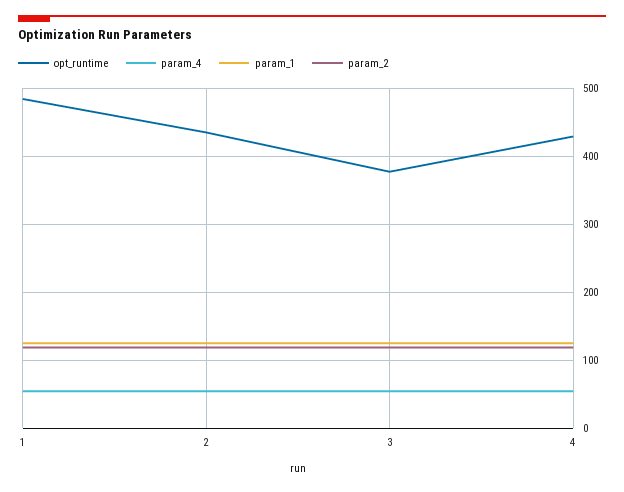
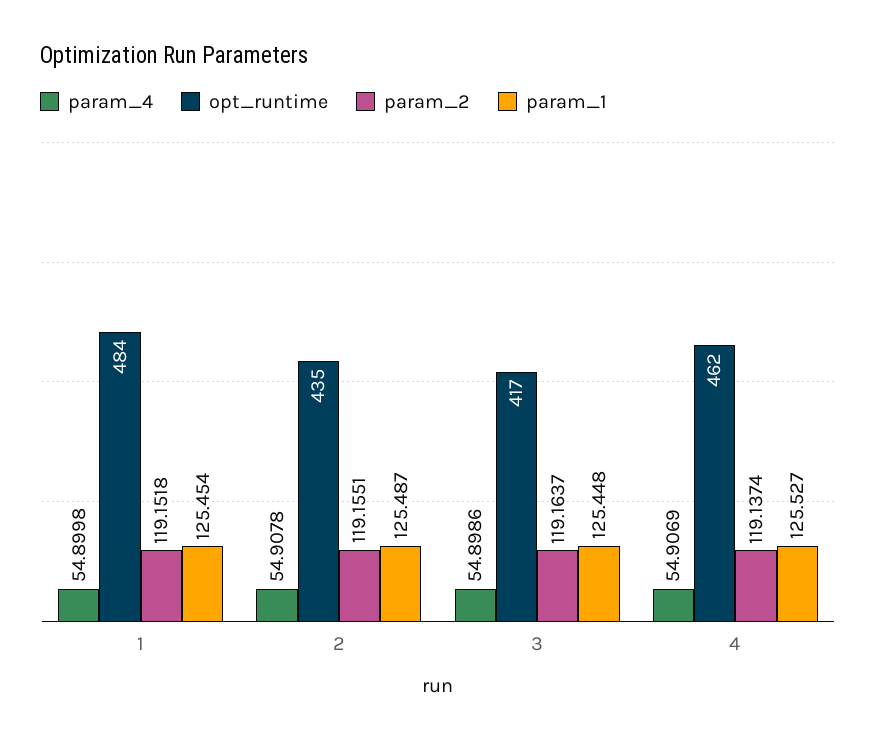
  {
    "opt_runtime": {
      "1": 484,
      "2": 435,
-     "3": 380,
+     "3": 417,
-     "4": 430
+     "4": 462
    },
    "param_4": {
      "1": 54.8998,
      "2": 54.9078,
      "3": 54.8986,
      "4": 54.9069
    },
    "param_1": {
      "1": 125.454,
      "2": 125.487,
      "3": 125.448,
      "4": 125.527
    },
    "param_2": {
      "1": 119.1518,
      "2": 119.1551,
      "3": 119.1637,
      "4": 119.1374
    }
  }

